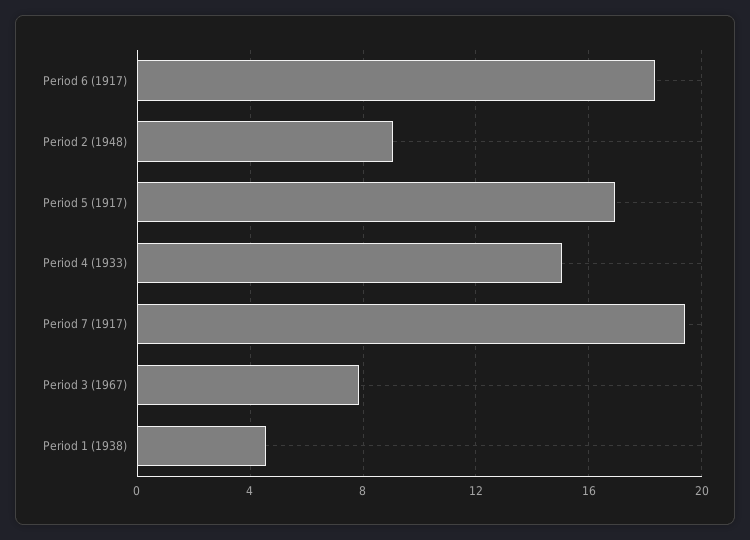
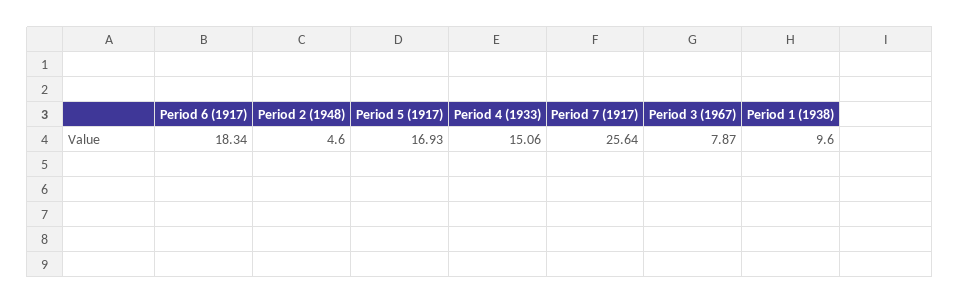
  {
    "Period 6 (1917)": 18.34,
-   "Period 2 (1948)": 9,
+   "Period 2 (1948)": 4.6,
    "Period 5 (1917)": 16.93,
    "Period 4 (1933)": 15.06,
-   "Period 7 (1917)": 19.5,
+   "Period 7 (1917)": 25.64,
    "Period 3 (1967)": 7.87,
-   "Period 1 (1938)": 4.5
+   "Period 1 (1938)": 9.6
  }

